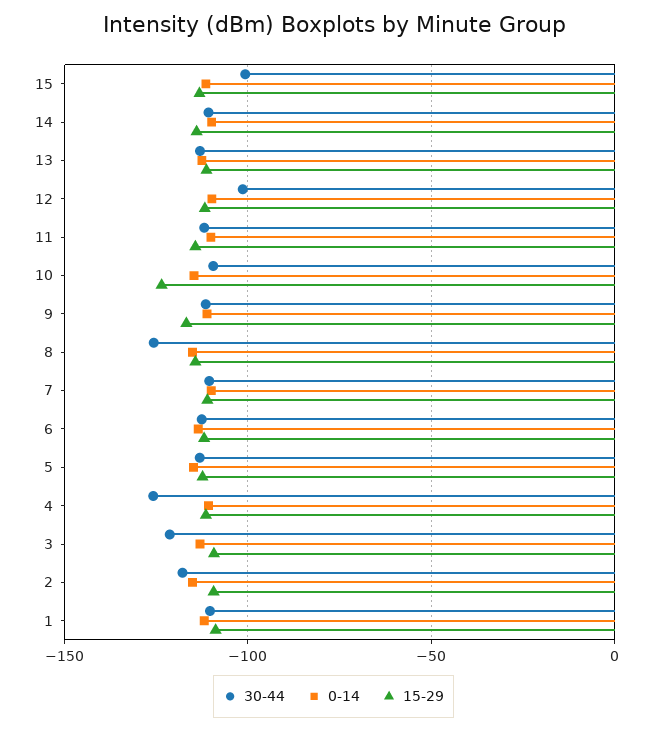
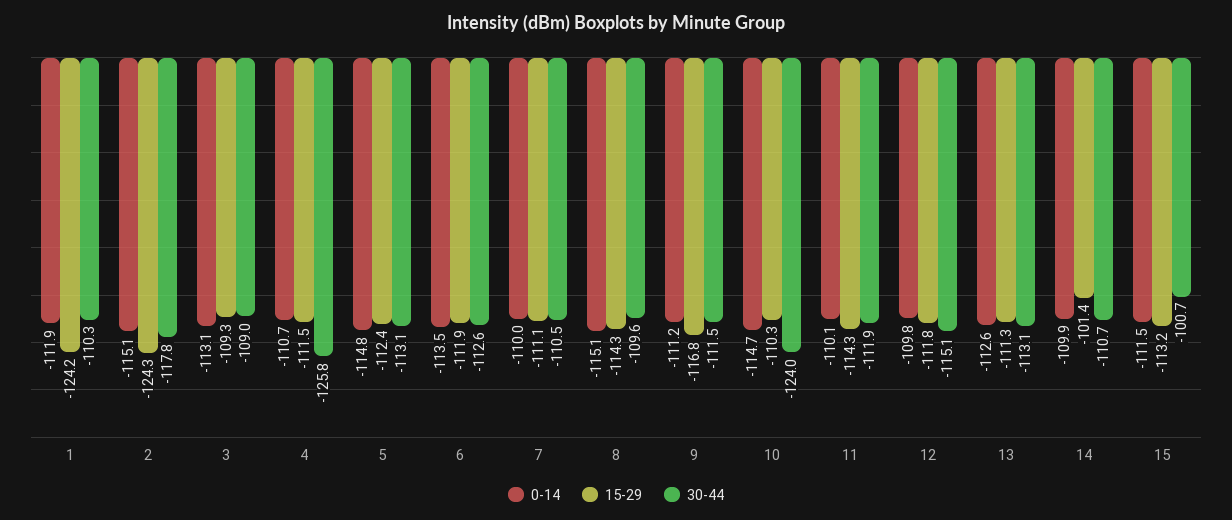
  {
    "30-44": {
      "15": -100.7,
      "14": -110.7,
      "13": -113.1,
-     "12": -100,
+     "12": -115.1,
      "11": -111.9,
-     "10": -110,
+     "10": -124,
      "9": -111.5,
-     "8": -125,
+     "8": -109.6,
      "7": -110.5,
      "6": -112.6,
      "5": -113.1,
      "4": -125.8,
-     "3": -120,
+     "3": -109,
      "2": -117.8,
      "1": -110.3
    },
    "0-14": {
      "15": -111.5,
      "14": -109.9,
      "13": -112.6,
      "12": -109.8,
      "11": -110.1,
      "10": -114.7,
      "9": -111.2,
      "8": -115.1,
      "7": -110,
      "6": -113.5,
      "5": -114.8,
      "4": -110.7,
      "3": -113.1,
      "2": -115.1,
      "1": -111.9
    },
    "15-29": {
      "15": -113.2,
-     "14": -115,
+     "14": -101.4,
      "13": -111.3,
      "12": -111.8,
      "11": -114.3,
-     "10": -125,
+     "10": -110.3,
      "9": -116.8,
      "8": -114.3,
      "7": -111.1,
      "6": -111.9,
      "5": -112.4,
      "4": -111.5,
      "3": -109.3,
-     "2": -110,
+     "2": -124.3,
-     "1": -110
+     "1": -124.2
    }
  }

